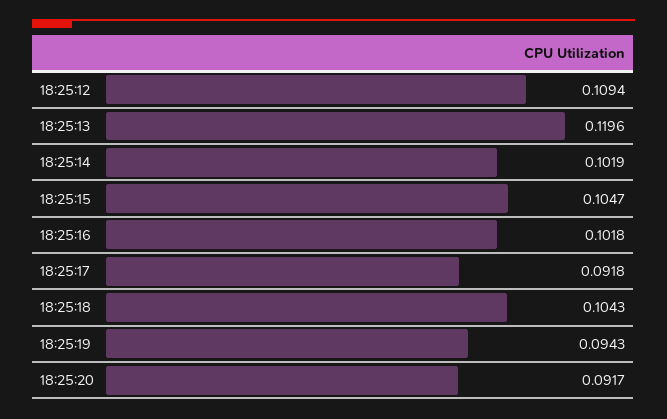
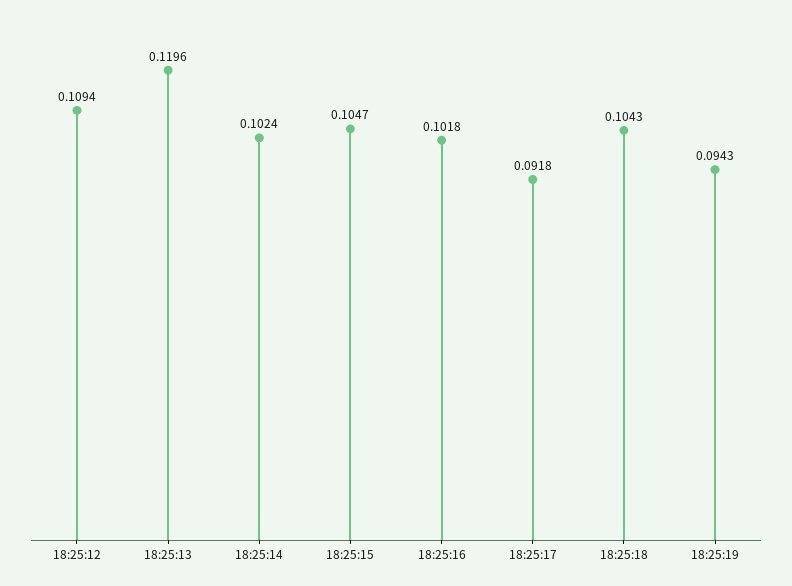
  {
    "18:25:12": 0.1094,
    "18:25:13": 0.1196,
-   "18:25:14": 0.1019,
+   "18:25:14": 0.1024,
    "18:25:15": 0.1047,
    "18:25:16": 0.1018,
    "18:25:17": 0.0918,
    "18:25:18": 0.1043,
-   "18:25:19": 0.0943,
+   "18:25:19": 0.0943
-   "18:25:20": 0.0917
  }

